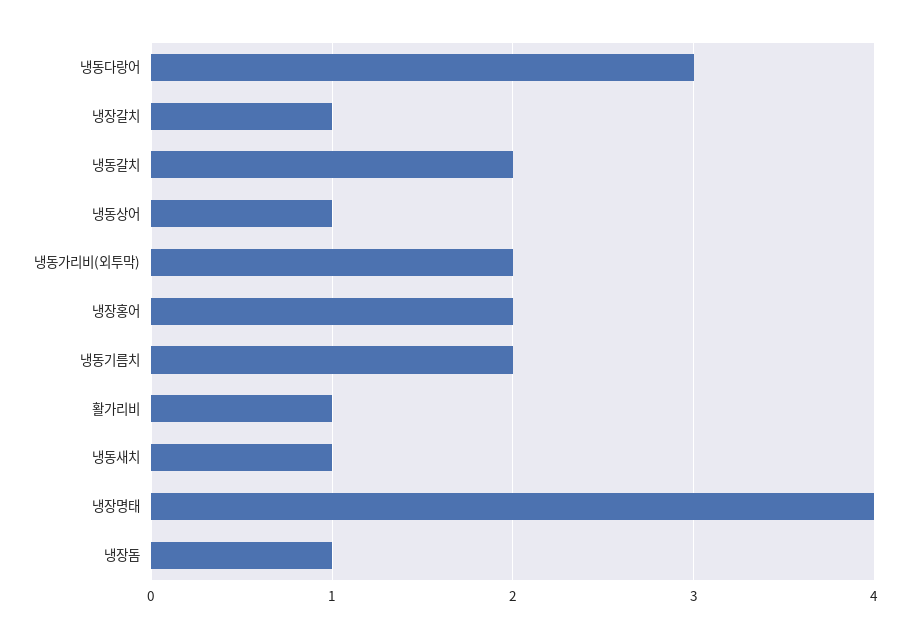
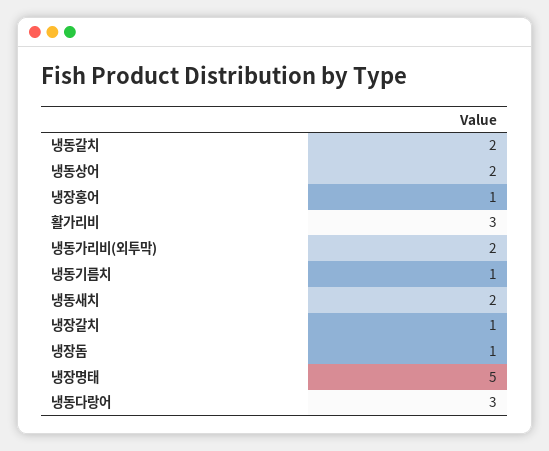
  {
    "냉동다랑어": 3,
    "냉장갈치": 1,
    "냉동갈치": 2,
-   "냉동상어": 1,
+   "냉동상어": 2,
    "냉동가리비(외투막)": 2,
-   "냉장홍어": 2,
+   "냉장홍어": 1,
-   "냉동기름치": 2,
+   "냉동기름치": 1,
-   "활가리비": 1,
+   "활가리비": 3,
-   "냉동새치": 1,
+   "냉동새치": 2,
-   "냉장명태": 4,
+   "냉장명태": 5,
    "냉장돔": 1
  }

